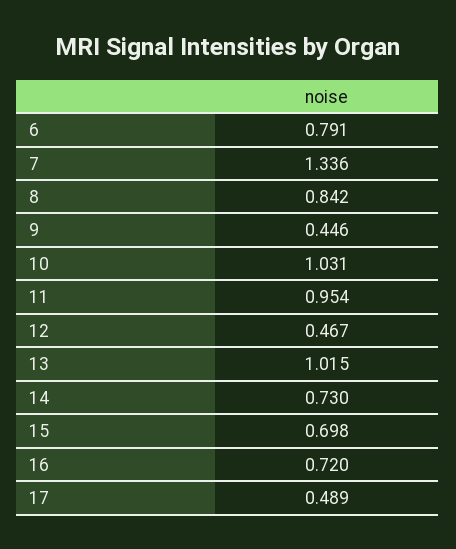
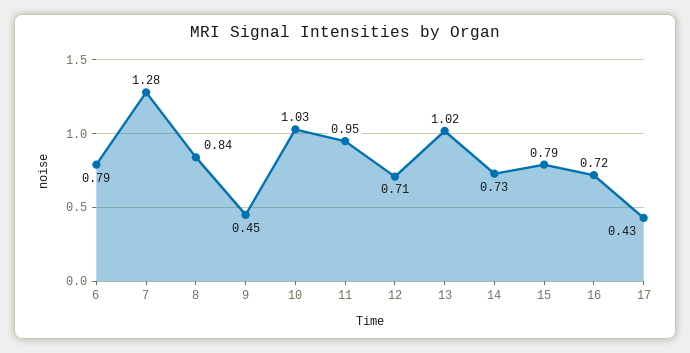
  {
    "6": 0.791,
-   "7": 1.336,
+   "7": 1.28,
    "8": 0.842,
    "9": 0.446,
    "10": 1.031,
    "11": 0.954,
-   "12": 0.467,
+   "12": 0.71,
    "13": 1.015,
    "14": 0.73,
-   "15": 0.698,
+   "15": 0.79,
    "16": 0.72,
-   "17": 0.489
+   "17": 0.43
  }

